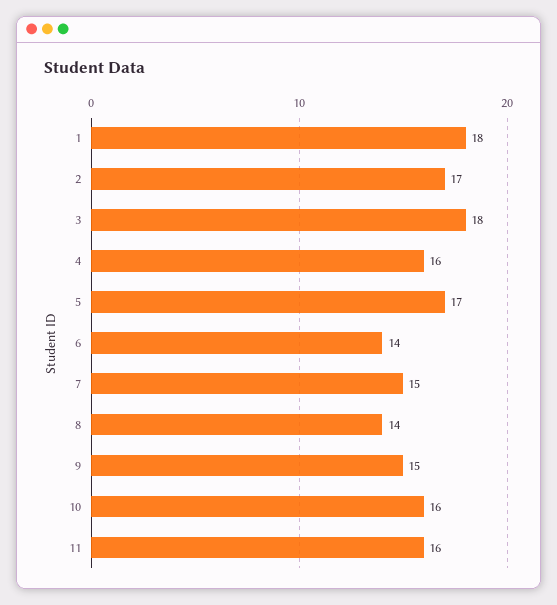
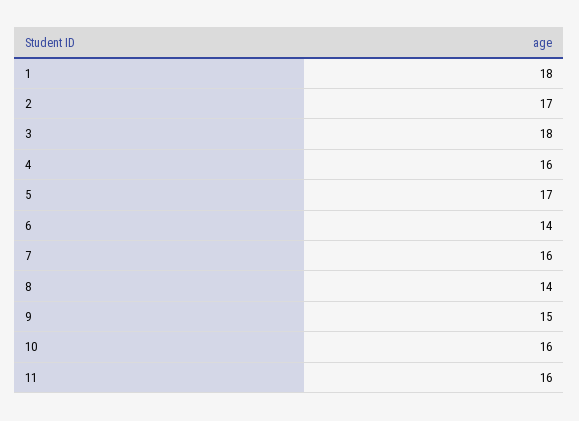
  {
    "1": 18,
    "2": 17,
    "3": 18,
    "4": 16,
    "5": 17,
    "6": 14,
-   "7": 15,
+   "7": 16,
    "8": 14,
    "9": 15,
    "10": 16,
    "11": 16
  }

